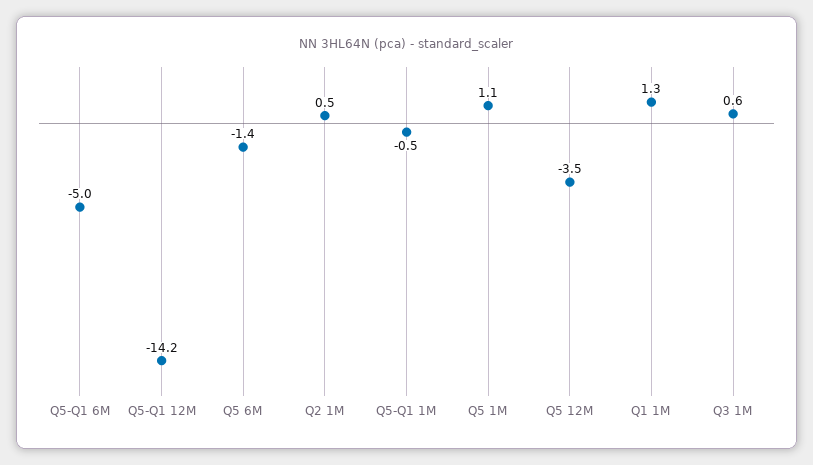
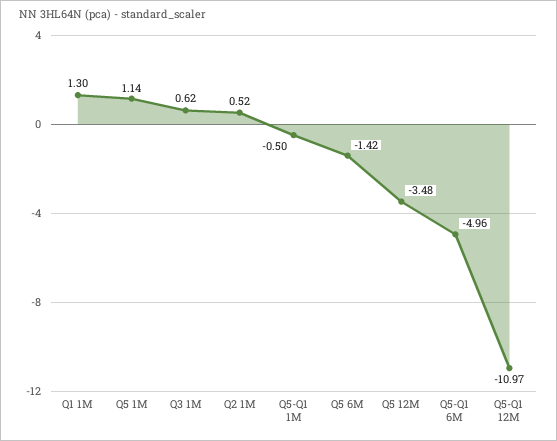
  {
    "Q5-Q1 6M": -4.96,
-   "Q5-Q1 12M": -14.2,
+   "Q5-Q1 12M": -10.97,
    "Q5 6M": -1.42,
    "Q2 1M": 0.52,
    "Q5-Q1 1M": -0.5,
    "Q5 1M": 1.14,
    "Q5 12M": -3.48,
    "Q1 1M": 1.3,
    "Q3 1M": 0.62
  }

